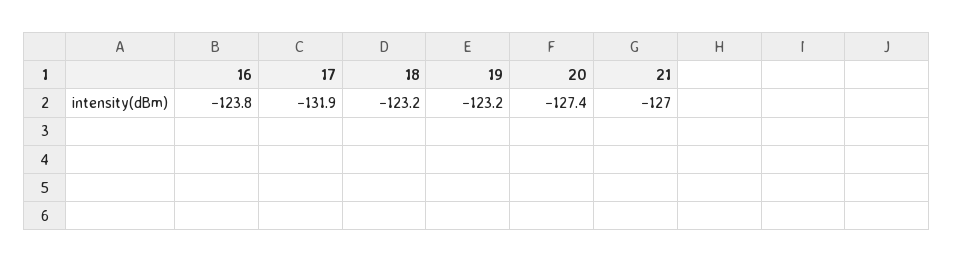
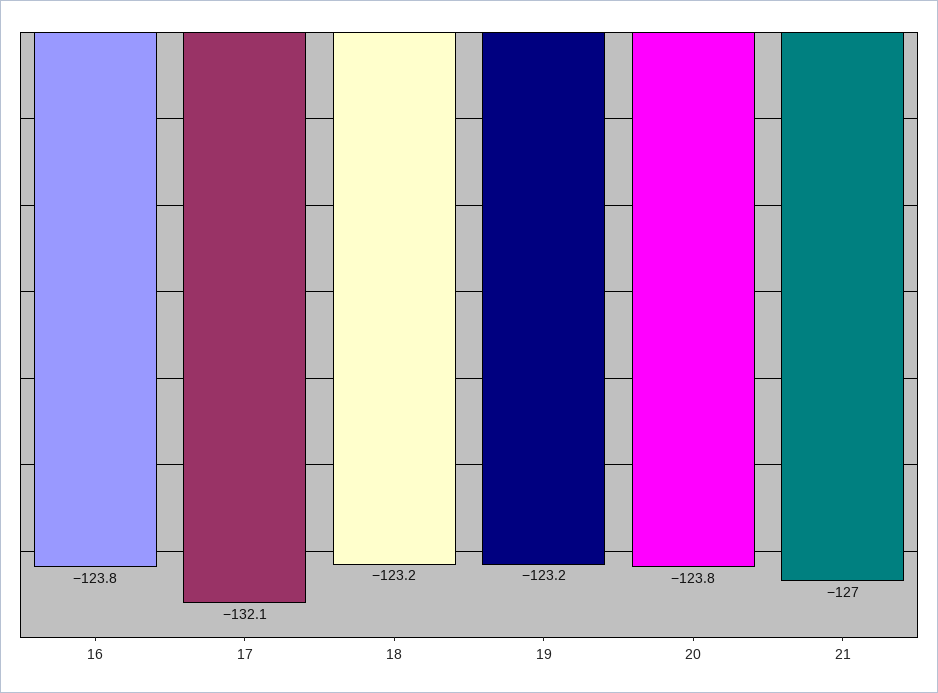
  {
    "16": -123.8,
-   "17": -131.9,
+   "17": -132.1,
    "18": -123.2,
    "19": -123.2,
-   "20": -127.4,
+   "20": -123.8,
    "21": -127
  }

